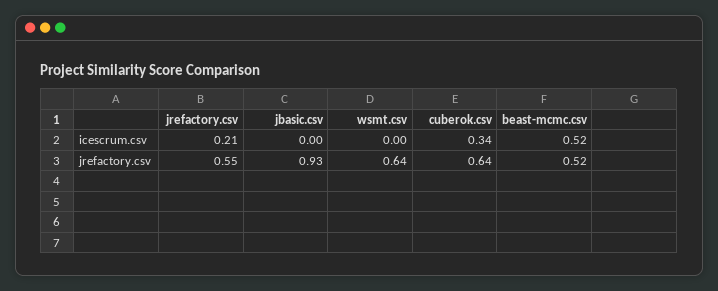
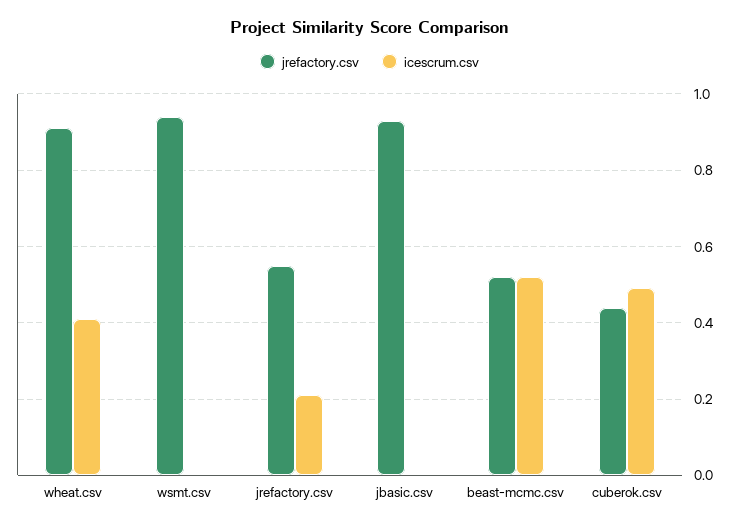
  {
    "icescrum.csv": {
      "jrefactory.csv": 0.21,
      "jbasic.csv": 0,
      "wsmt.csv": 0,
-     "cuberok.csv": 0.34,
+     "cuberok.csv": 0.5,
-     "beast-mcmc.csv": 0.52
+     "beast-mcmc.csv": 0.52,
+     "wheat.csv": 0.4
    },
    "jrefactory.csv": {
      "jrefactory.csv": 0.55,
      "jbasic.csv": 0.93,
-     "wsmt.csv": 0.64,
+     "wsmt.csv": 0.95,
-     "cuberok.csv": 0.64,
+     "cuberok.csv": 0.45,
-     "beast-mcmc.csv": 0.52
+     "beast-mcmc.csv": 0.52,
+     "wheat.csv": 0.9
    }
  }

